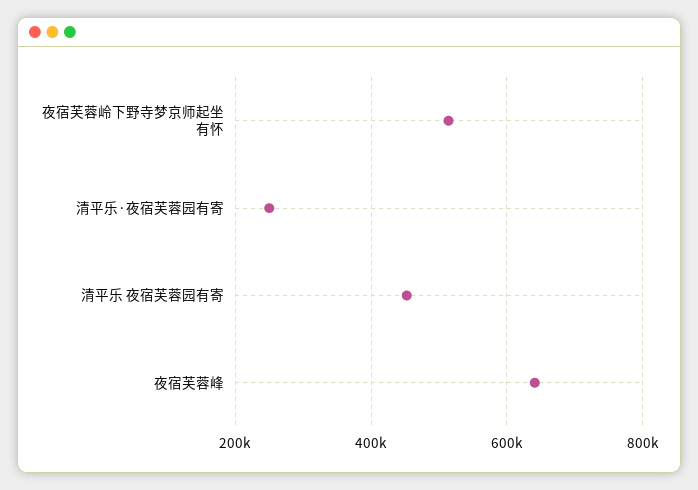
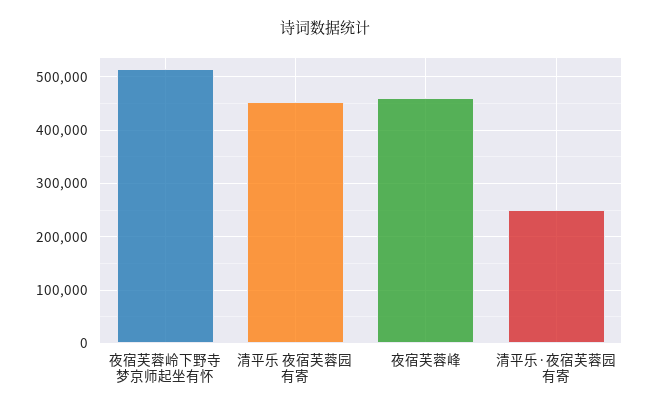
  {
    "夜宿芙蓉岭下野寺梦京师起坐有怀": 520000,
    "清平乐·夜宿芙蓉园有寄": 260000,
    "清平乐 夜宿芙蓉园有寄": 460000,
-   "夜宿芙蓉峰": 640000
+   "夜宿芙蓉峰": 460000
  }

